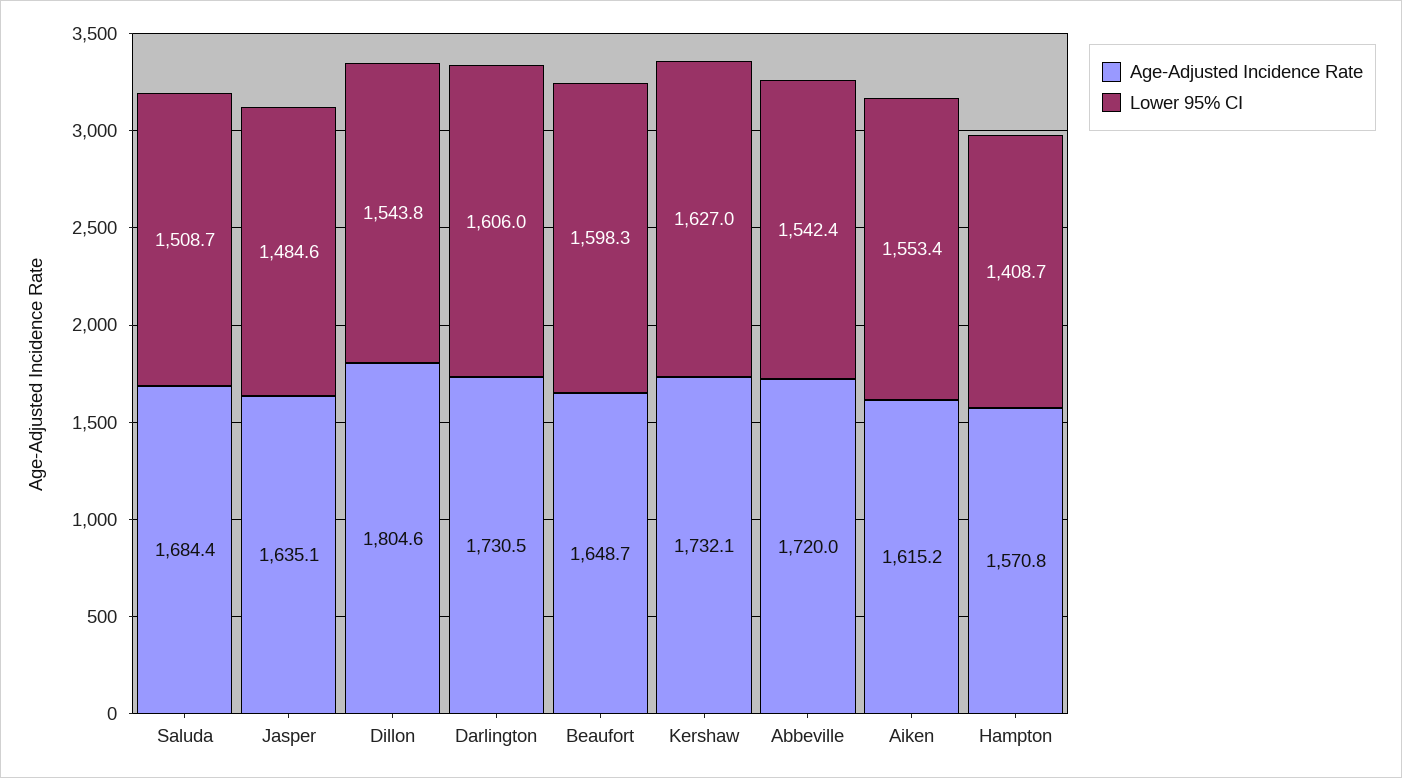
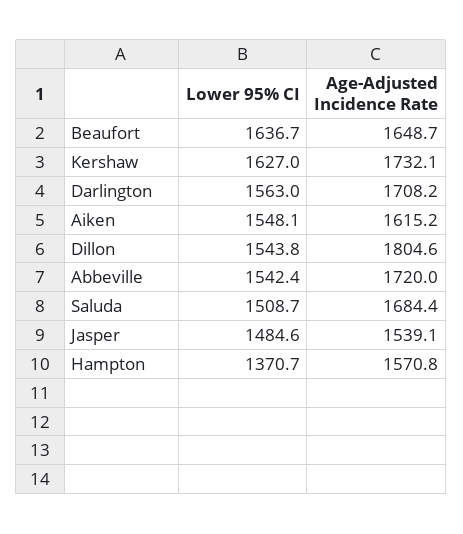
  {
    "Age-Adjusted Incidence Rate": {
      "Saluda": 1684.4,
-     "Jasper": 1635.1,
+     "Jasper": 1539.1,
      "Dillon": 1804.6,
-     "Darlington": 1730.5,
+     "Darlington": 1708.2,
      "Beaufort": 1648.7,
      "Kershaw": 1732.1,
      "Abbeville": 1720,
      "Aiken": 1615.2,
      "Hampton": 1570.8
    },
    "Lower 95% CI": {
      "Saluda": 1508.7,
      "Jasper": 1484.6,
      "Dillon": 1543.8,
-     "Darlington": 1606,
+     "Darlington": 1563,
-     "Beaufort": 1598.3,
+     "Beaufort": 1636.7,
      "Kershaw": 1627,
      "Abbeville": 1542.4,
-     "Aiken": 1553.4,
+     "Aiken": 1548.1,
-     "Hampton": 1408.7
+     "Hampton": 1370.7
    }
  }

